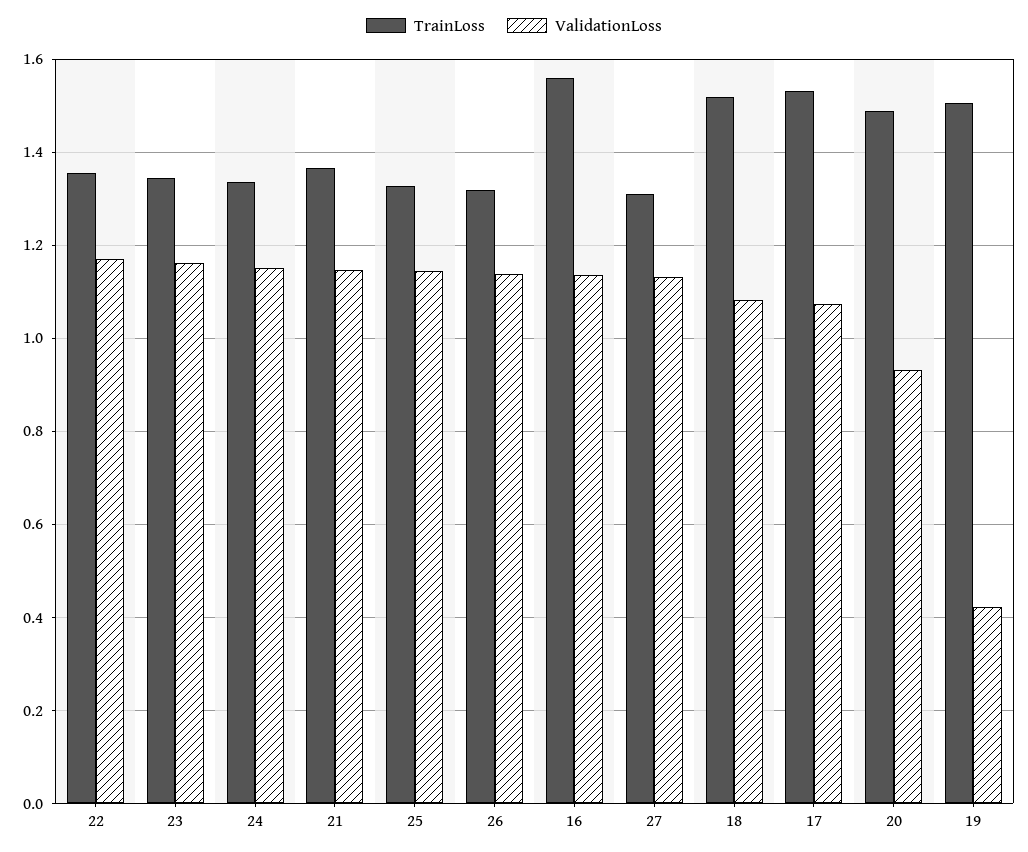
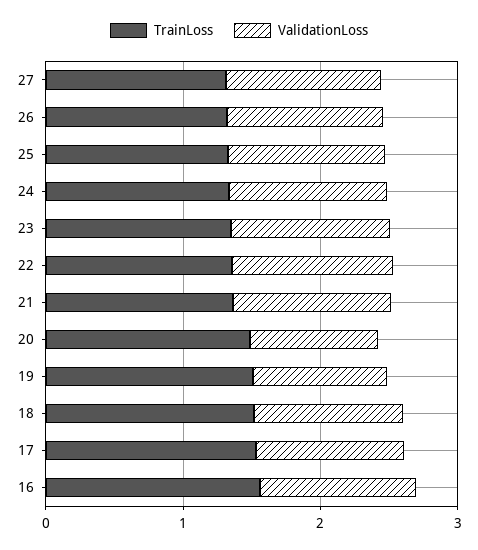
  {
    "TrainLoss": {
      "22": 1.36,
      "23": 1.34,
      "24": 1.34,
      "21": 1.36,
      "25": 1.32,
      "26": 1.32,
      "16": 1.56,
      "27": 1.3,
      "18": 1.52,
      "17": 1.54,
      "20": 1.48,
      "19": 1.5
    },
    "ValidationLoss": {
      "22": 1.18,
      "23": 1.16,
      "24": 1.16,
      "21": 1.14,
      "25": 1.14,
      "26": 1.14,
      "16": 1.14,
      "27": 1.14,
      "18": 1.08,
      "17": 1.08,
      "20": 0.94,
-     "19": 0.42
+     "19": 1
    }
  }

